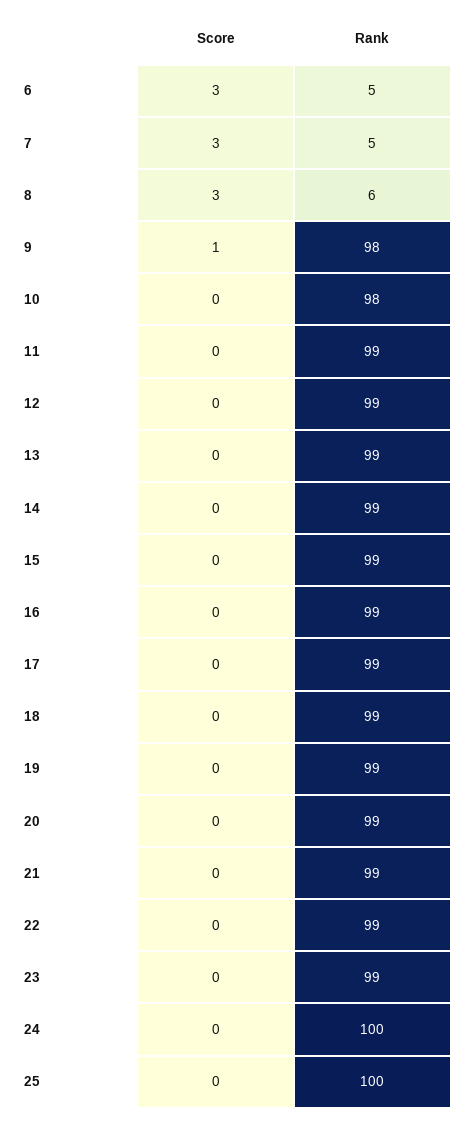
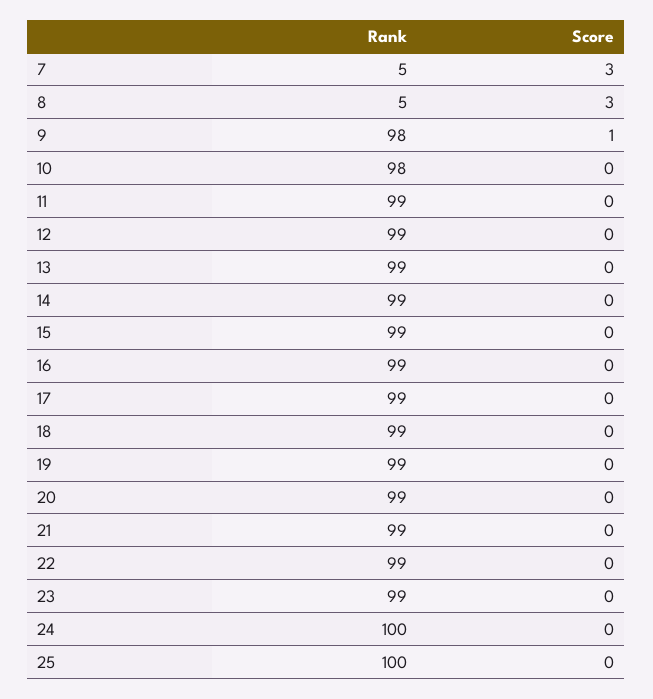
  {
    "Score": {
-     "6": 3,
      "7": 3,
      "8": 3,
      "9": 1,
      "10": 0,
      "11": 0,
      "12": 0,
      "13": 0,
      "14": 0,
      "15": 0,
      "16": 0,
      "17": 0,
      "18": 0,
      "19": 0,
      "20": 0,
      "21": 0,
      "22": 0,
      "23": 0,
      "24": 0,
      "25": 0
    },
    "Rank": {
-     "6": 5,
      "7": 5,
-     "8": 6,
+     "8": 5,
      "9": 98,
      "10": 98,
      "11": 99,
      "12": 99,
      "13": 99,
      "14": 99,
      "15": 99,
      "16": 99,
      "17": 99,
      "18": 99,
      "19": 99,
      "20": 99,
      "21": 99,
      "22": 99,
      "23": 99,
      "24": 100,
      "25": 100
    }
  }

